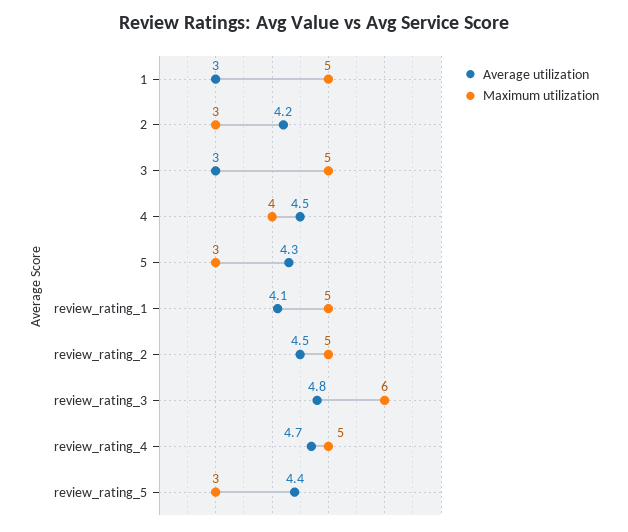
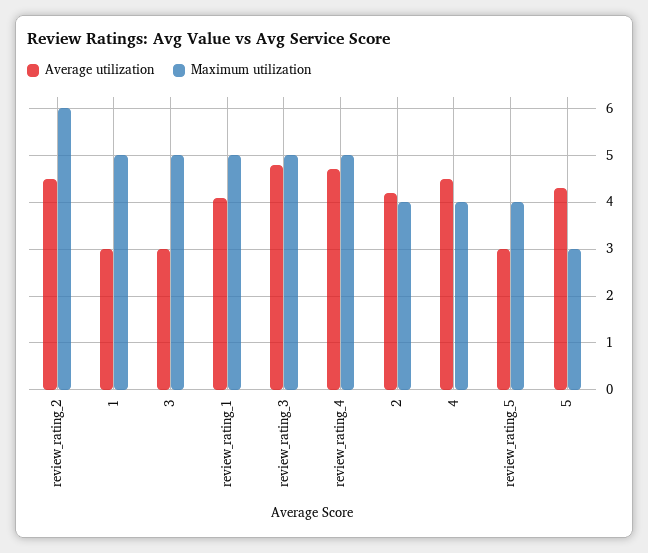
  {
    "Average utilization": {
      "1": 3,
      "2": 4.2,
      "3": 3,
      "4": 4.5,
      "5": 4.3,
      "review_rating_1": 4.1,
      "review_rating_2": 4.5,
      "review_rating_3": 4.8,
      "review_rating_4": 4.7,
-     "review_rating_5": 4.4
+     "review_rating_5": 3
    },
    "Maximum utilization": {
      "1": 5,
-     "2": 3,
+     "2": 4,
      "3": 5,
      "4": 4,
      "5": 3,
      "review_rating_1": 5,
-     "review_rating_2": 5,
+     "review_rating_2": 6,
-     "review_rating_3": 6,
+     "review_rating_3": 5,
      "review_rating_4": 5,
-     "review_rating_5": 3
+     "review_rating_5": 4
    }
  }

